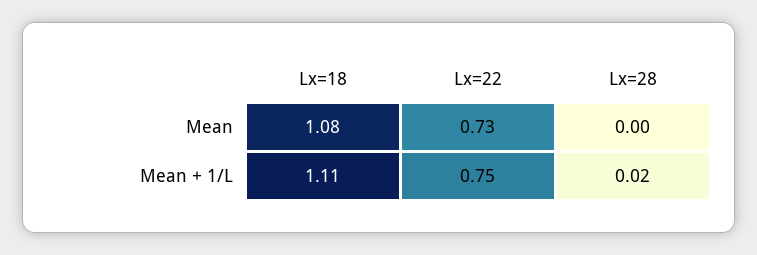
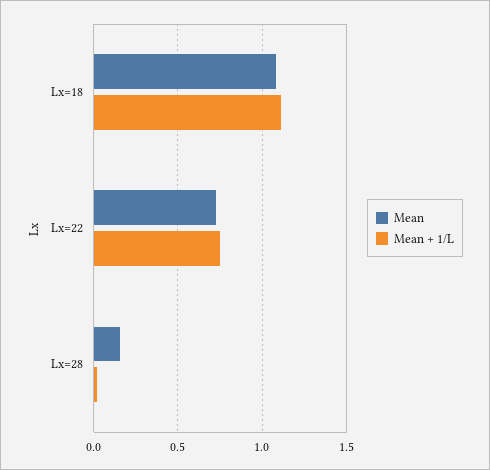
  {
    "Mean": {
      "Lx=18": 1.08,
      "Lx=22": 0.73,
-     "Lx=28": 0
+     "Lx=28": 0.15
    },
    "Mean + 1/L": {
      "Lx=18": 1.11,
      "Lx=22": 0.75,
      "Lx=28": 0.02
    }
  }

